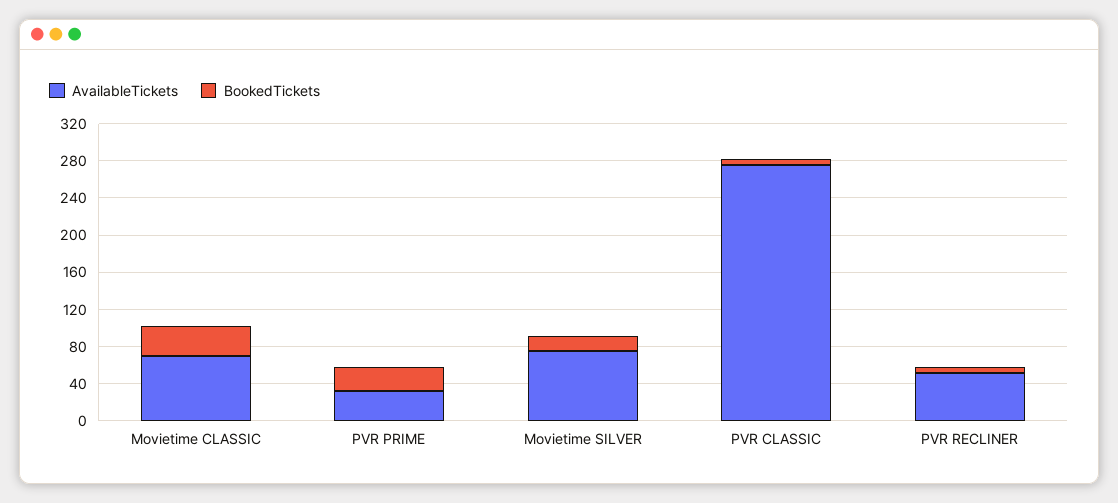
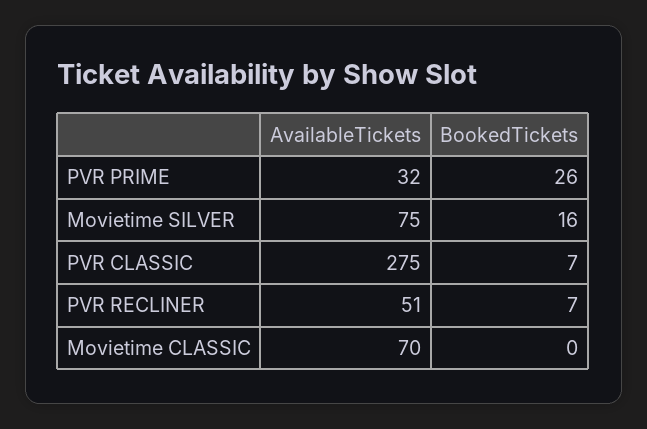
  {
    "AvailableTickets": {
      "Movietime CLASSIC": 70,
      "PVR PRIME": 32,
      "Movietime SILVER": 75,
      "PVR CLASSIC": 275,
      "PVR RECLINER": 51
    },
    "BookedTickets": {
-     "Movietime CLASSIC": 30,
+     "Movietime CLASSIC": 0,
      "PVR PRIME": 26,
      "Movietime SILVER": 16,
      "PVR CLASSIC": 7,
      "PVR RECLINER": 7
    }
  }

